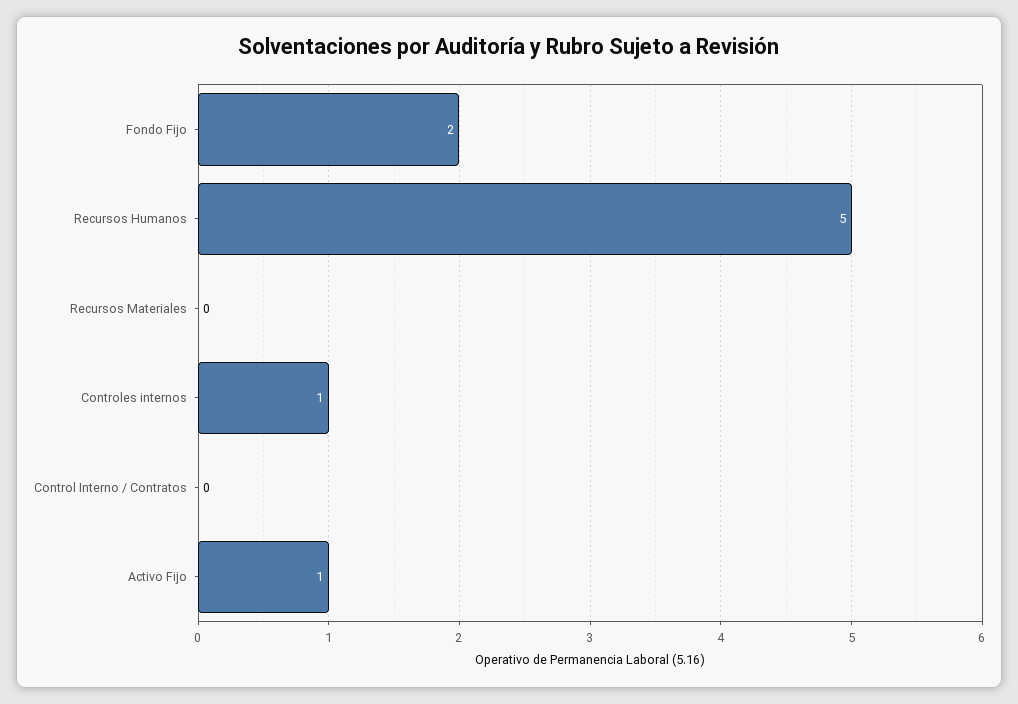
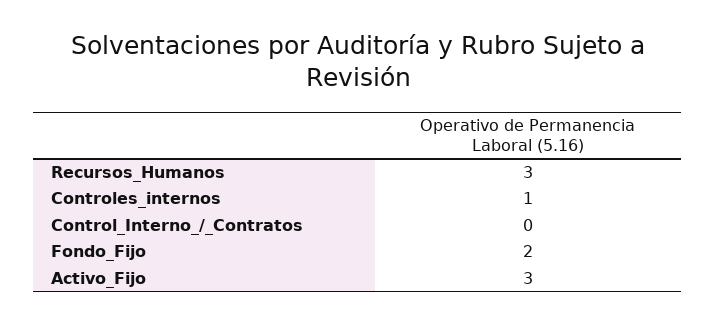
  {
    "Fondo Fijo": 2,
-   "Recursos Humanos": 5,
+   "Recursos Humanos": 3,
-   "Recursos Materiales": 0,
    "Controles internos": 1,
    "Control Interno / Contratos": 0,
-   "Activo Fijo": 1
+   "Activo Fijo": 3
  }

